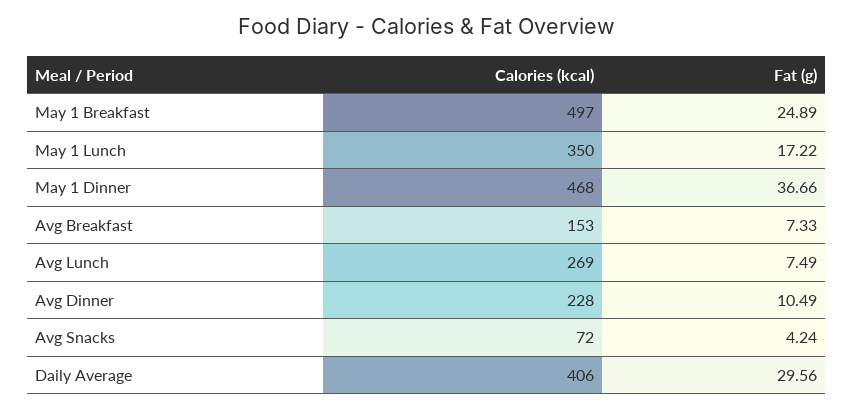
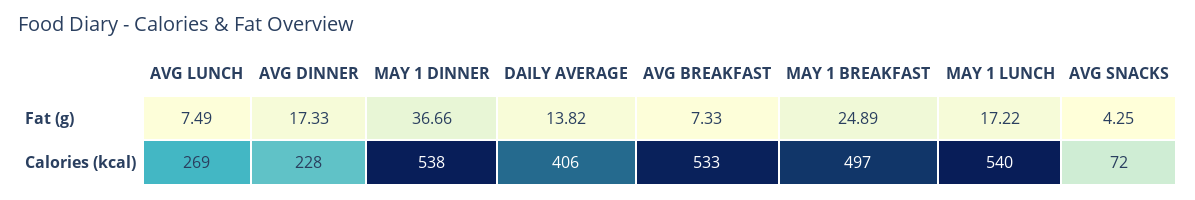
  {
    "Calories (kcal)": {
      "May 1 Breakfast": 497,
-     "May 1 Lunch": 350,
+     "May 1 Lunch": 540,
-     "May 1 Dinner": 468,
+     "May 1 Dinner": 538,
-     "Avg Breakfast": 153,
+     "Avg Breakfast": 533,
      "Avg Lunch": 269,
      "Avg Dinner": 228,
      "Avg Snacks": 72,
      "Daily Average": 406
    },
    "Fat (g)": {
      "May 1 Breakfast": 24.89,
      "May 1 Lunch": 17.22,
      "May 1 Dinner": 36.66,
      "Avg Breakfast": 7.33,
      "Avg Lunch": 7.49,
-     "Avg Dinner": 10.49,
+     "Avg Dinner": 17.33,
-     "Avg Snacks": 4.24,
+     "Avg Snacks": 4.25,
-     "Daily Average": 29.56
+     "Daily Average": 13.82
    }
  }

